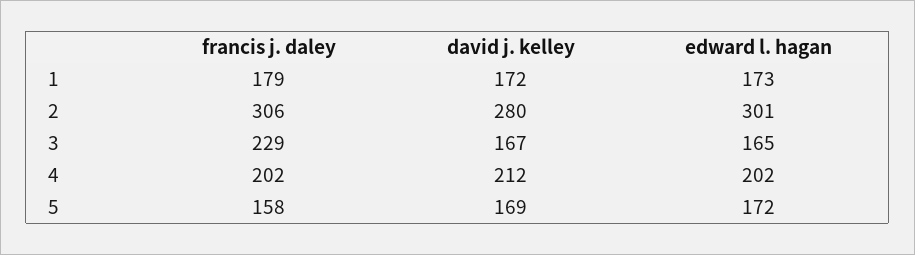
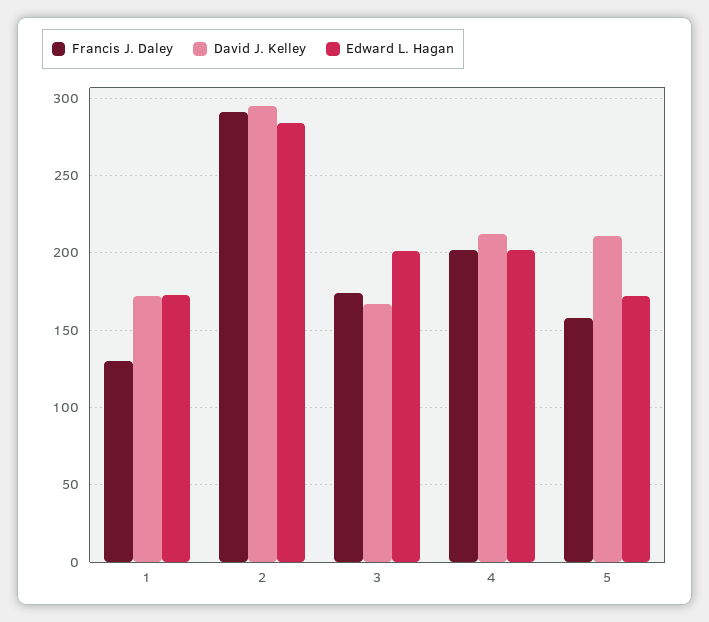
  {
    "francis j. daley": {
-     "1": 179,
+     "1": 130,
-     "2": 306,
+     "2": 290,
-     "3": 229,
+     "3": 175,
      "4": 202,
      "5": 158
    },
    "david j. kelley": {
      "1": 172,
-     "2": 280,
+     "2": 295,
      "3": 167,
      "4": 212,
-     "5": 169
+     "5": 210
    },
    "edward l. hagan": {
      "1": 173,
-     "2": 301,
+     "2": 285,
-     "3": 165,
+     "3": 200,
      "4": 202,
      "5": 172
    }
  }

